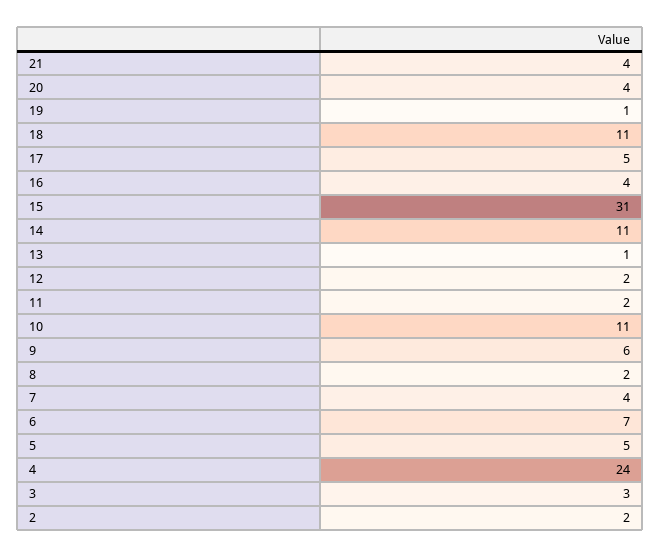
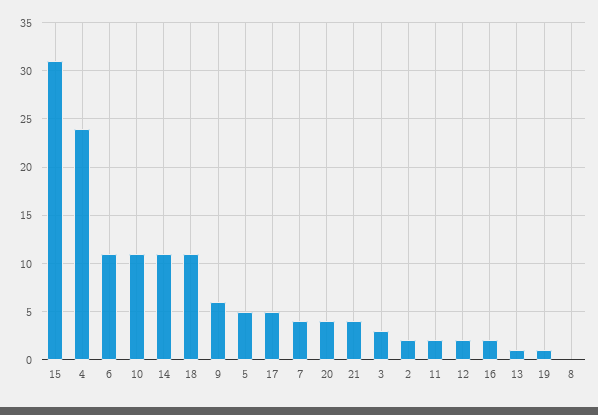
  {
    "21": 4,
    "20": 4,
    "19": 1,
    "18": 11,
    "17": 5,
-   "16": 4,
+   "16": 2,
    "15": 31,
    "14": 11,
    "13": 1,
    "12": 2,
    "11": 2,
    "10": 11,
    "9": 6,
-   "8": 2,
+   "8": 0,
    "7": 4,
-   "6": 7,
+   "6": 11,
    "5": 5,
    "4": 24,
    "3": 3,
    "2": 2
  }

